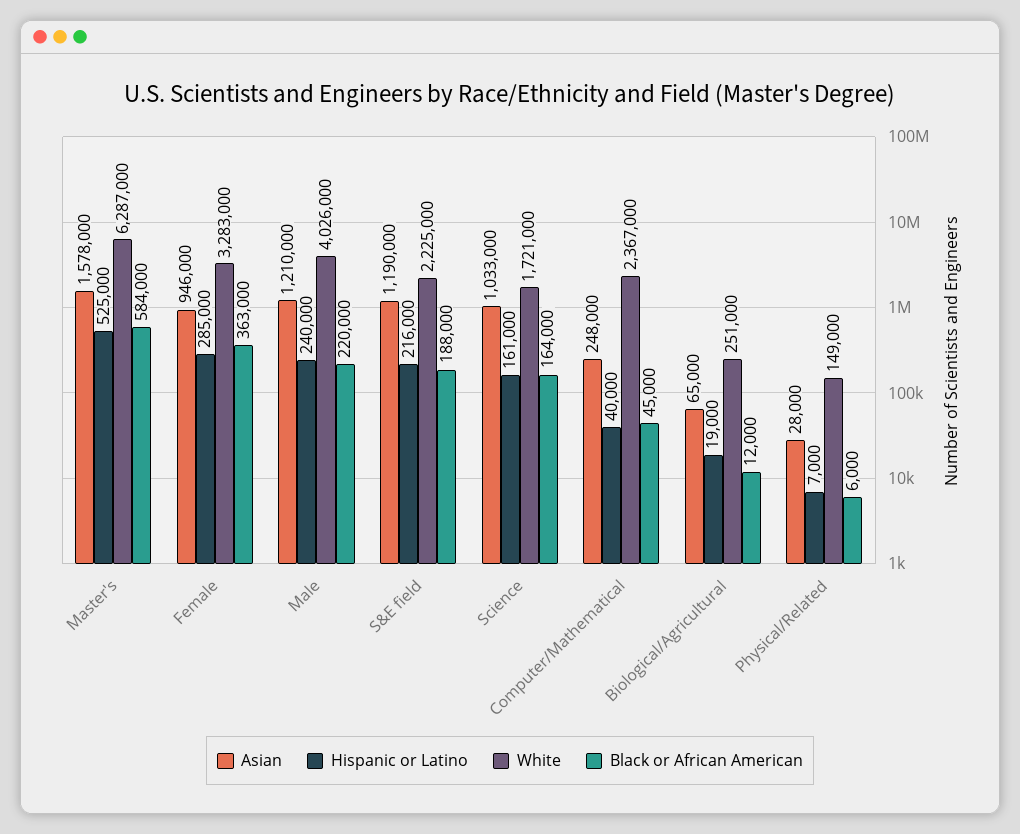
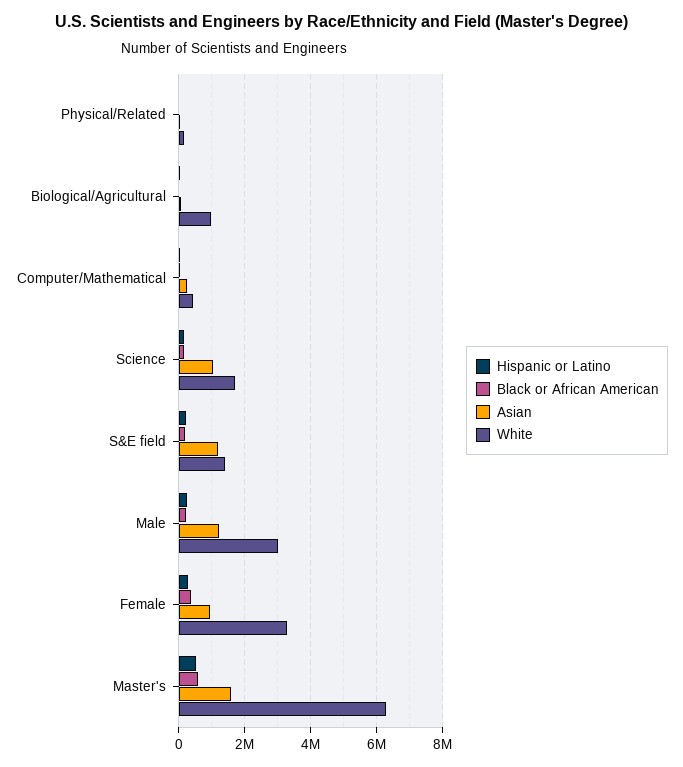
  {
    "Asian": {
      "Master's": 1578000,
      "Female": 946000,
      "Male": 1210000,
      "S&E field": 1190000,
      "Science": 1033000,
      "Computer/Mathematical": 248000,
      "Biological/Agricultural": 65000,
      "Physical/Related": 28000
    },
    "Hispanic or Latino": {
      "Master's": 525000,
      "Female": 285000,
      "Male": 240000,
      "S&E field": 216000,
      "Science": 161000,
      "Computer/Mathematical": 40000,
      "Biological/Agricultural": 19000,
      "Physical/Related": 7000
    },
    "White": {
      "Master's": 6287000,
      "Female": 3283000,
-     "Male": 4026000,
+     "Male": 3000000,
-     "S&E field": 2225000,
+     "S&E field": 1400000,
      "Science": 1721000,
-     "Computer/Mathematical": 2367000,
+     "Computer/Mathematical": 400000,
-     "Biological/Agricultural": 251000,
+     "Biological/Agricultural": 1000000,
      "Physical/Related": 149000
    },
    "Black or African American": {
      "Master's": 584000,
      "Female": 363000,
      "Male": 220000,
      "S&E field": 188000,
      "Science": 164000,
      "Computer/Mathematical": 45000,
      "Biological/Agricultural": 12000,
      "Physical/Related": 6000
    }
  }

